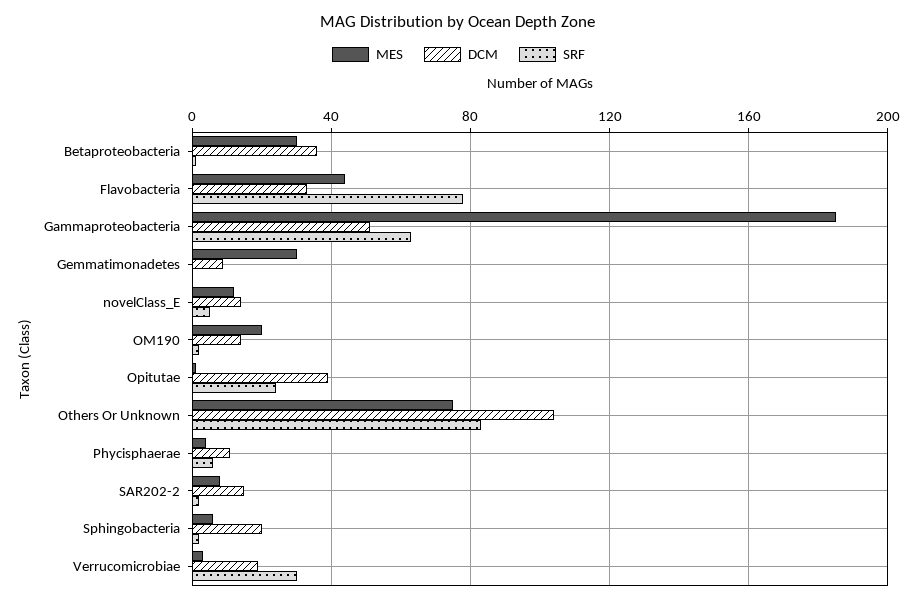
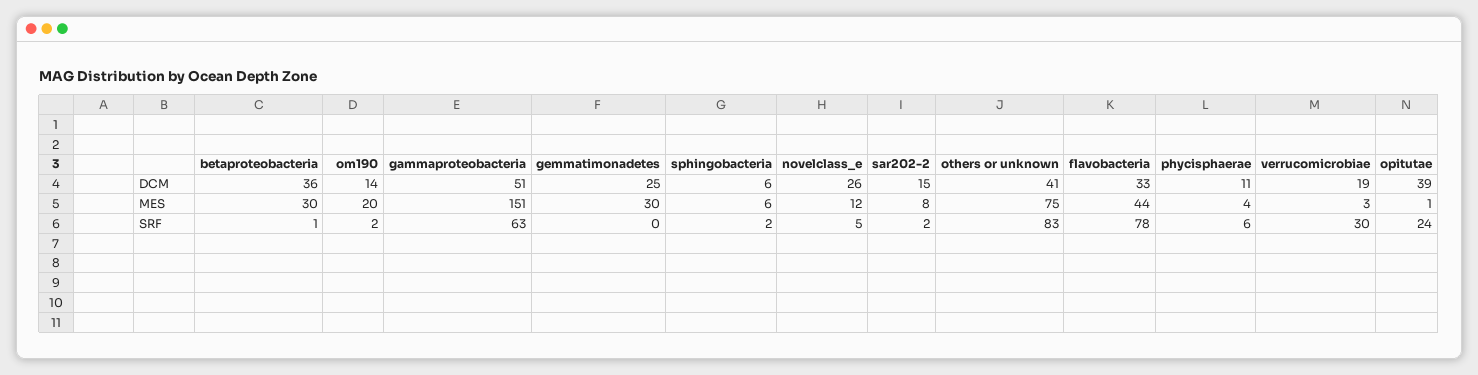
  {
    "MES": {
      "Betaproteobacteria": 30,
      "Flavobacteria": 44,
-     "Gammaproteobacteria": 185,
+     "Gammaproteobacteria": 151,
      "Gemmatimonadetes": 30,
      "novelClass_E": 12,
      "OM190": 20,
      "Opitutae": 1,
      "Others Or Unknown": 75,
      "Phycisphaerae": 4,
      "SAR202-2": 8,
      "Sphingobacteria": 6,
      "Verrucomicrobiae": 3
    },
    "DCM": {
      "Betaproteobacteria": 36,
      "Flavobacteria": 33,
      "Gammaproteobacteria": 51,
-     "Gemmatimonadetes": 10,
+     "Gemmatimonadetes": 25,
-     "novelClass_E": 15,
+     "novelClass_E": 26,
      "OM190": 14,
      "Opitutae": 39,
-     "Others Or Unknown": 105,
+     "Others Or Unknown": 41,
      "Phycisphaerae": 11,
      "SAR202-2": 15,
-     "Sphingobacteria": 20,
+     "Sphingobacteria": 6,
      "Verrucomicrobiae": 19
    },
    "SRF": {
      "Betaproteobacteria": 1,
      "Flavobacteria": 78,
      "Gammaproteobacteria": 63,
      "Gemmatimonadetes": 0,
      "novelClass_E": 5,
      "OM190": 2,
      "Opitutae": 24,
      "Others Or Unknown": 83,
      "Phycisphaerae": 6,
      "SAR202-2": 2,
      "Sphingobacteria": 2,
      "Verrucomicrobiae": 30
    }
  }

